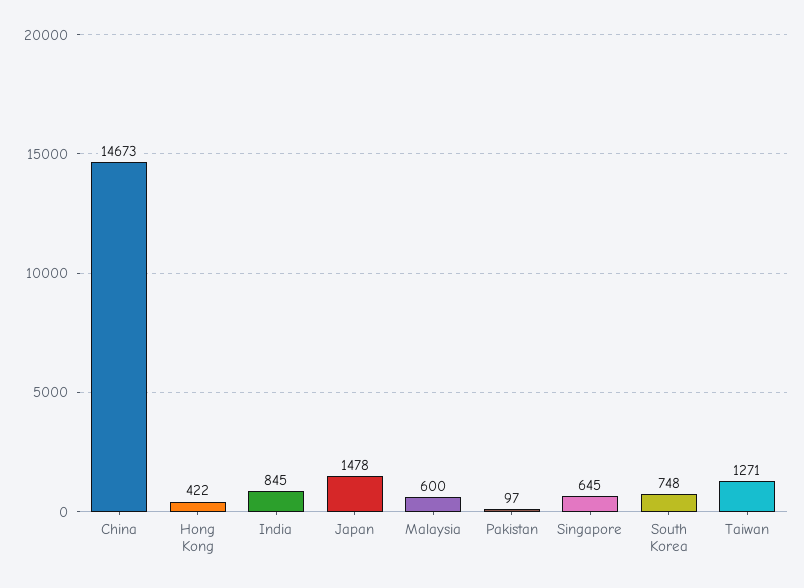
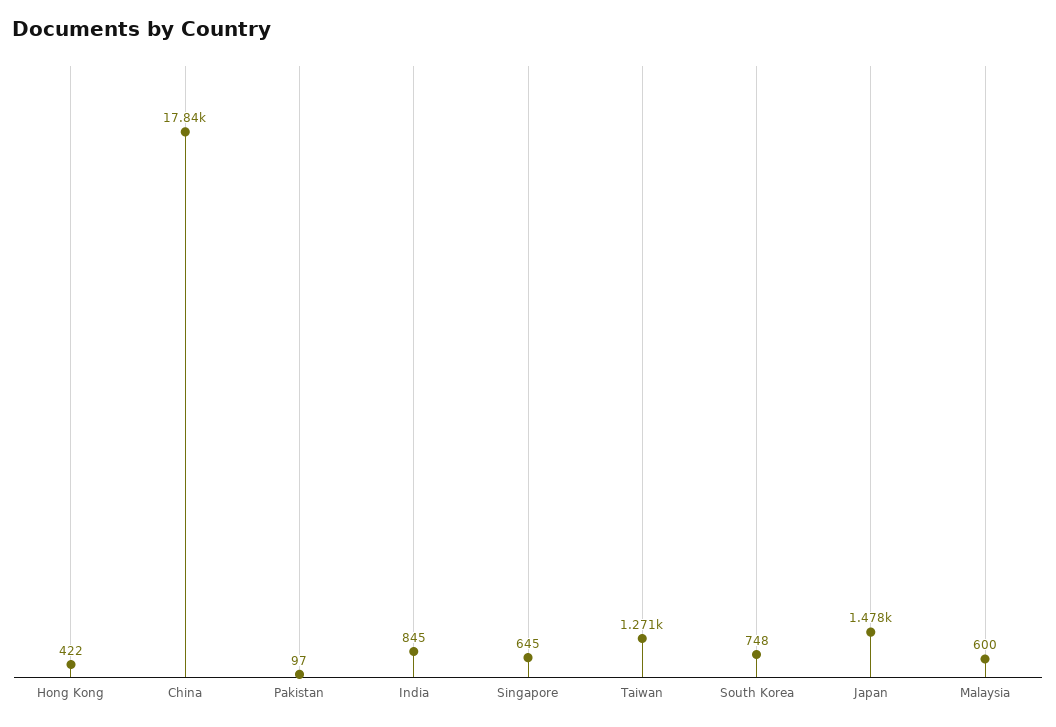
  {
-   "China": 14673,
+   "China": 17840,
    "Hong Kong": 422,
    "India": 845,
    "Japan": 1478,
    "Malaysia": 600,
    "Pakistan": 97,
    "Singapore": 645,
    "South Korea": 748,
    "Taiwan": 1271
  }

